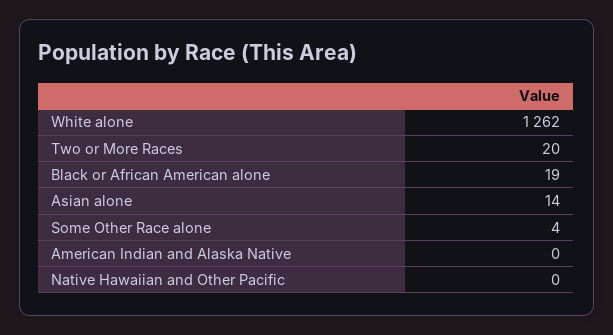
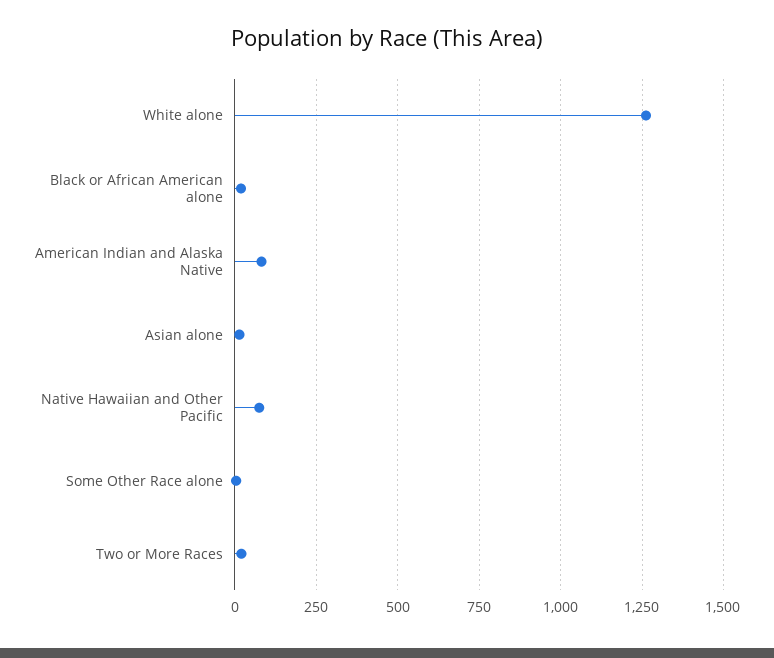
  {
    "White alone": 1262,
    "Two or More Races": 20,
    "Black or African American alone": 19,
    "Asian alone": 14,
    "Some Other Race alone": 4,
-   "American Indian and Alaska Native": 0,
+   "American Indian and Alaska Native": 75,
-   "Native Hawaiian and Other Pacific": 0
+   "Native Hawaiian and Other Pacific": 75
  }

